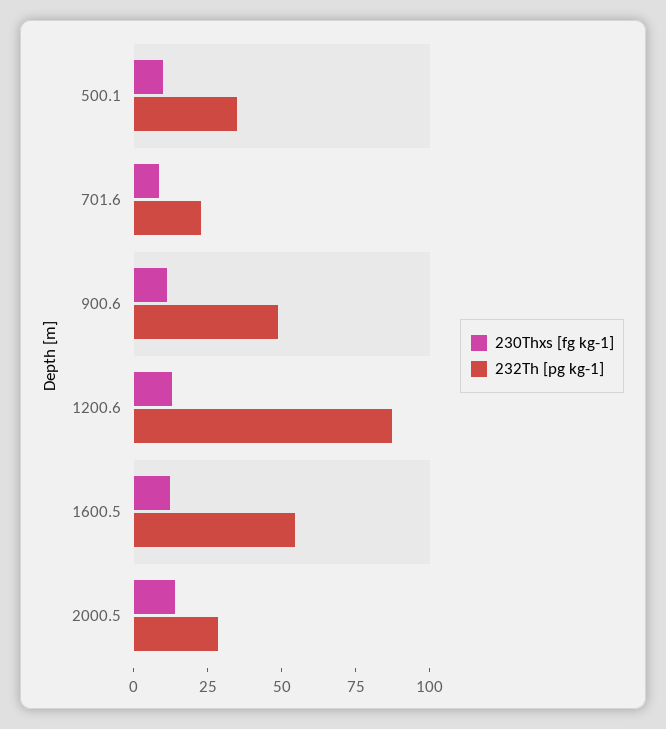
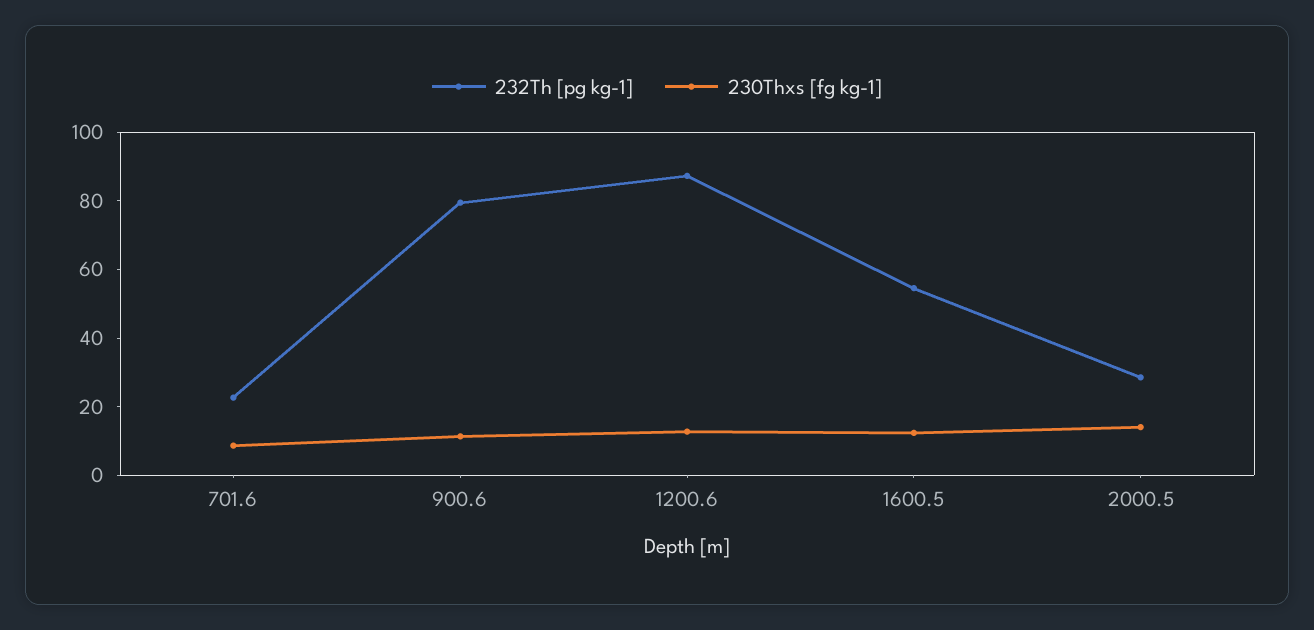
  {
    "230Thxs [fg kg-1]": {
-     "500.1": 10,
      "701.6": 10,
      "900.6": 10,
      "1200.6": 15,
      "1600.5": 10,
      "2000.5": 15
    },
    "232Th [pg kg-1]": {
-     "500.1": 35,
      "701.6": 25,
-     "900.6": 50,
+     "900.6": 80,
      "1200.6": 85,
      "1600.5": 55,
      "2000.5": 30
    }
  }

